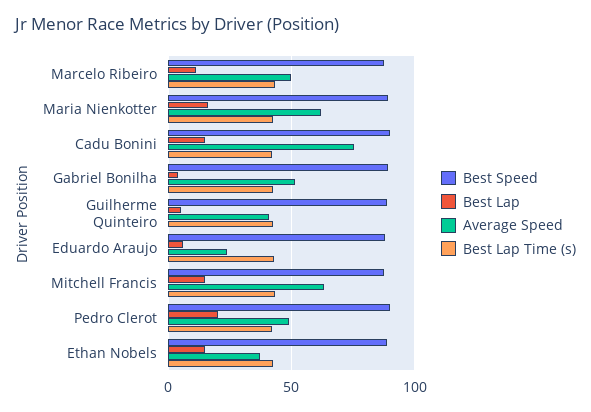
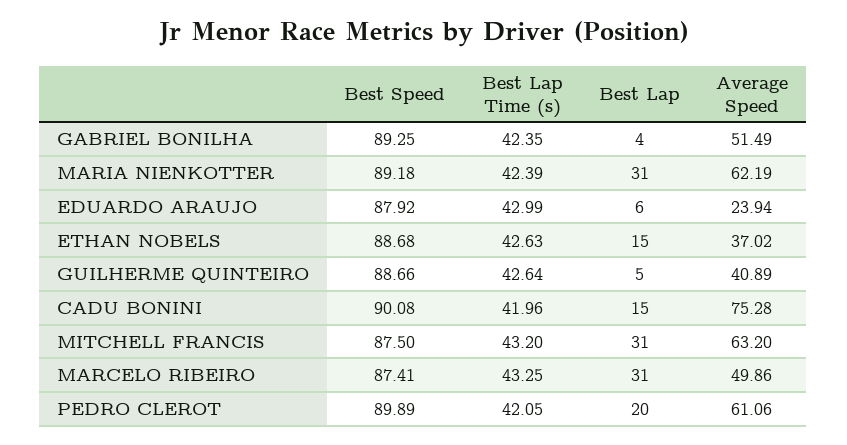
  {
    "Best Speed": {
      "Marcelo Ribeiro": 87.41,
      "Maria Nienkotter": 89.18,
      "Cadu Bonini": 90.08,
      "Gabriel Bonilha": 89.25,
      "Guilherme Quinteiro": 88.66,
      "Eduardo Araujo": 87.92,
      "Mitchell Francis": 87.5,
      "Pedro Clerot": 89.89,
      "Ethan Nobels": 88.68
    },
    "Best Lap": {
-     "Marcelo Ribeiro": 10,
+     "Marcelo Ribeiro": 31,
-     "Maria Nienkotter": 15,
+     "Maria Nienkotter": 31,
      "Cadu Bonini": 15,
      "Gabriel Bonilha": 4,
      "Guilherme Quinteiro": 5,
      "Eduardo Araujo": 6,
-     "Mitchell Francis": 15,
+     "Mitchell Francis": 31,
      "Pedro Clerot": 20,
      "Ethan Nobels": 15
    },
    "Average Speed": {
      "Marcelo Ribeiro": 49.86,
      "Maria Nienkotter": 62.19,
      "Cadu Bonini": 75.28,
      "Gabriel Bonilha": 51.49,
      "Guilherme Quinteiro": 40.89,
      "Eduardo Araujo": 23.94,
      "Mitchell Francis": 63.2,
-     "Pedro Clerot": 50,
+     "Pedro Clerot": 61.06,
      "Ethan Nobels": 37.02
    },
    "Best Lap Time (s)": {
      "Marcelo Ribeiro": 43.25,
      "Maria Nienkotter": 42.39,
      "Cadu Bonini": 41.96,
      "Gabriel Bonilha": 42.35,
      "Guilherme Quinteiro": 42.64,
      "Eduardo Araujo": 42.99,
      "Mitchell Francis": 43.2,
      "Pedro Clerot": 42.05,
      "Ethan Nobels": 42.63
    }
  }

